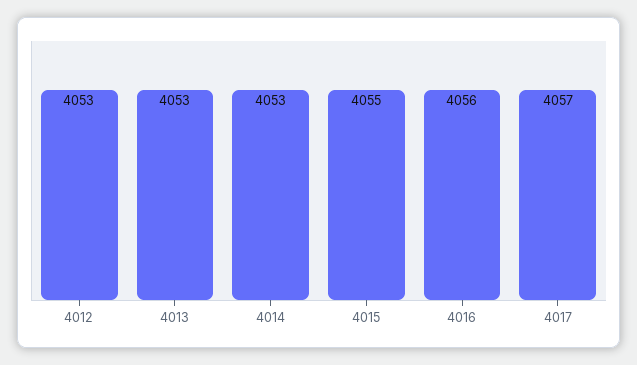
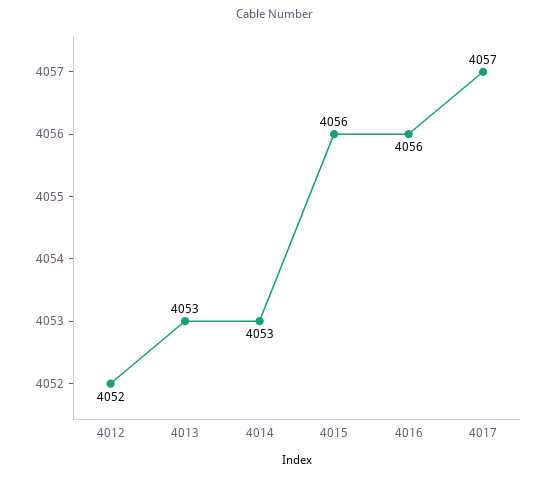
  {
-   "4012": 4053,
+   "4012": 4052,
    "4013": 4053,
    "4014": 4053,
-   "4015": 4055,
+   "4015": 4056,
    "4016": 4056,
    "4017": 4057
  }

